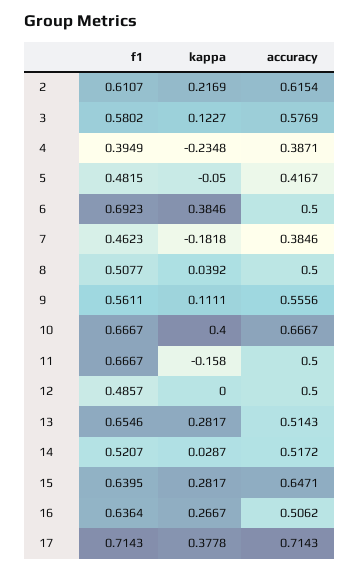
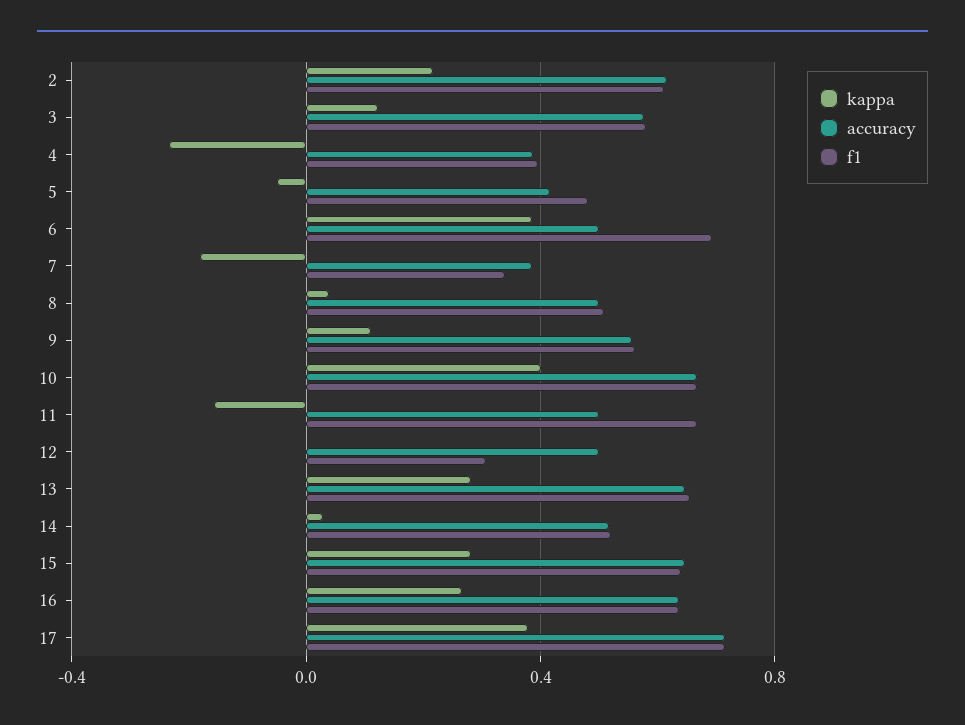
  {
    "f1": {
      "2": 0.6107,
      "3": 0.5802,
      "4": 0.3949,
      "5": 0.4815,
      "6": 0.6923,
-     "7": 0.4623,
+     "7": 0.35,
      "8": 0.5077,
      "9": 0.5611,
      "10": 0.6667,
      "11": 0.6667,
-     "12": 0.4857,
+     "12": 0.3,
      "13": 0.6546,
      "14": 0.5207,
      "15": 0.6395,
      "16": 0.6364,
      "17": 0.7143
    },
    "kappa": {
      "2": 0.2169,
      "3": 0.1227,
      "4": -0.2348,
      "5": -0.05,
      "6": 0.3846,
      "7": -0.1818,
      "8": 0.0392,
      "9": 0.1111,
      "10": 0.4,
      "11": -0.158,
      "12": 0,
      "13": 0.2817,
      "14": 0.0287,
      "15": 0.2817,
      "16": 0.2667,
      "17": 0.3778
    },
    "accuracy": {
      "2": 0.6154,
      "3": 0.5769,
      "4": 0.3871,
      "5": 0.4167,
      "6": 0.5,
      "7": 0.3846,
      "8": 0.5,
      "9": 0.5556,
      "10": 0.6667,
      "11": 0.5,
      "12": 0.5,
-     "13": 0.5143,
+     "13": 0.65,
      "14": 0.5172,
      "15": 0.6471,
-     "16": 0.5062,
+     "16": 0.65,
      "17": 0.7143
    }
  }

